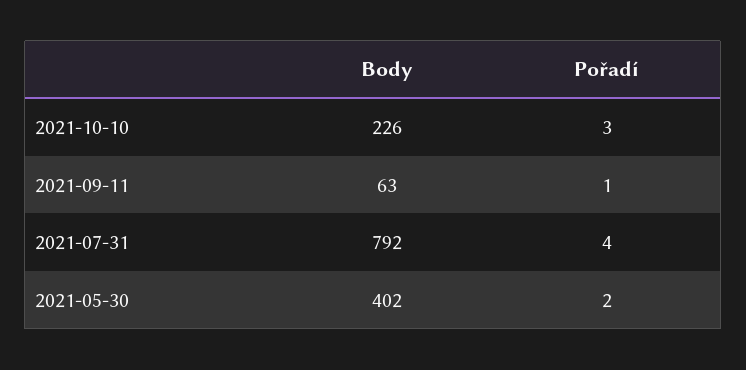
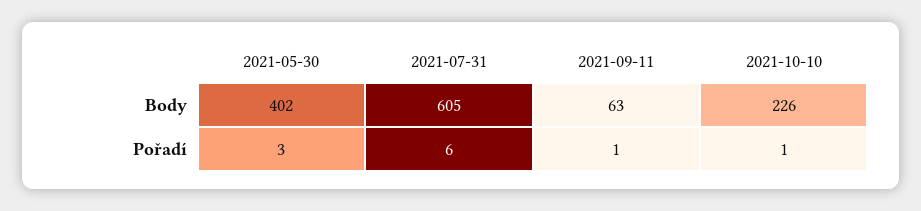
  {
    "Body": {
      "2021-10-10": 226,
      "2021-09-11": 63,
-     "2021-07-31": 792,
+     "2021-07-31": 605,
      "2021-05-30": 402
    },
    "Pořadí": {
-     "2021-10-10": 3,
+     "2021-10-10": 1,
      "2021-09-11": 1,
-     "2021-07-31": 4,
+     "2021-07-31": 6,
-     "2021-05-30": 2
+     "2021-05-30": 3
    }
  }

